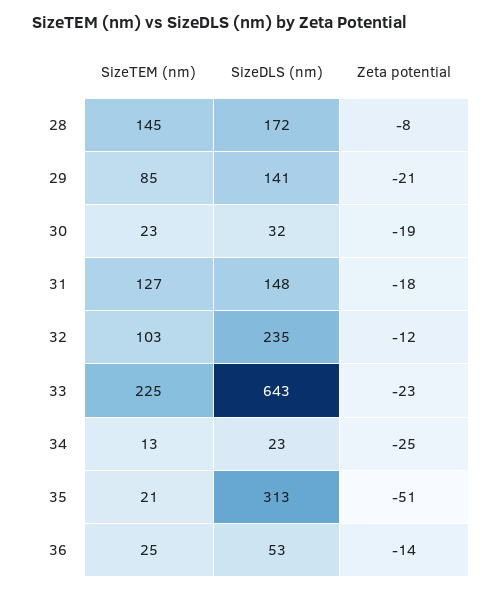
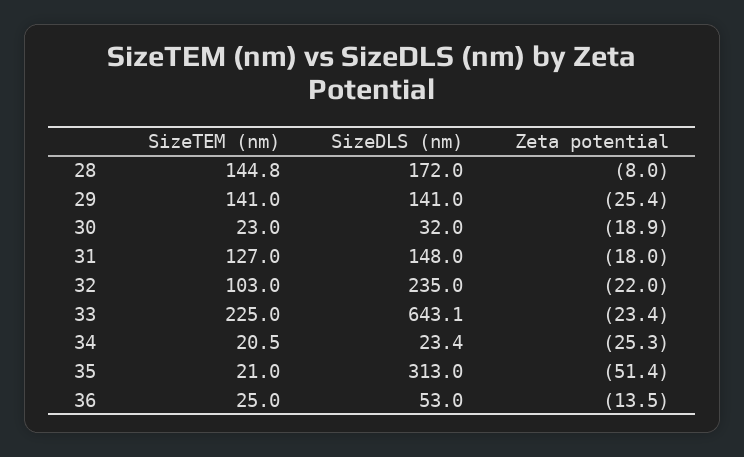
  {
    "SizeTEM (nm)": {
      "28": 144.8,
-     "29": 85,
+     "29": 141,
      "30": 23,
      "31": 127,
      "32": 103,
      "33": 225,
-     "34": 13,
+     "34": 20.5,
      "35": 21,
      "36": 25
    },
    "SizeDLS (nm)": {
      "28": 172,
      "29": 141,
      "30": 32,
      "31": 148,
      "32": 235,
      "33": 643.1,
      "34": 23.4,
      "35": 313,
      "36": 53
    },
    "Zeta potential": {
      "28": -8,
-     "29": -21,
+     "29": -25.4,
      "30": -18.9,
      "31": -18,
-     "32": -12,
+     "32": -22,
      "33": -23.4,
      "34": -25.3,
      "35": -51.4,
      "36": -13.5
    }
  }

